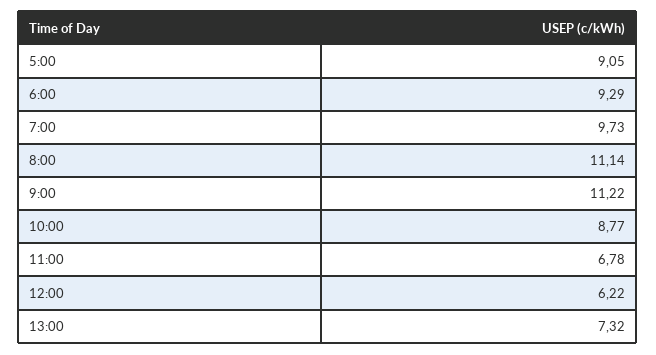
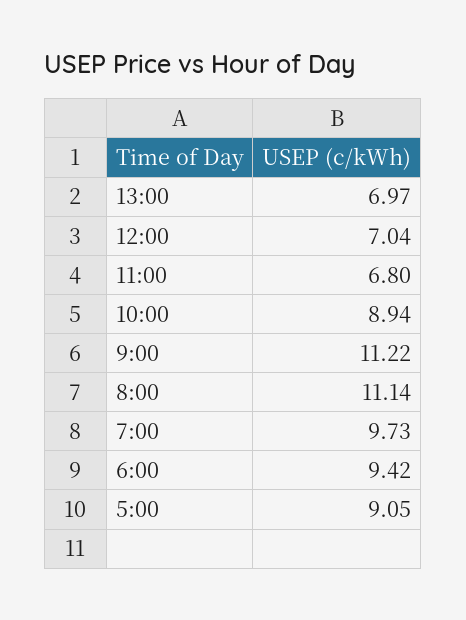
  {
    "5:00": 9.05,
-   "6:00": 9.29,
+   "6:00": 9.42,
    "7:00": 9.73,
    "8:00": 11.14,
    "9:00": 11.22,
-   "10:00": 8.77,
+   "10:00": 8.94,
-   "11:00": 6.78,
+   "11:00": 6.8,
-   "12:00": 6.22,
+   "12:00": 7.04,
-   "13:00": 7.32
+   "13:00": 6.97
  }

